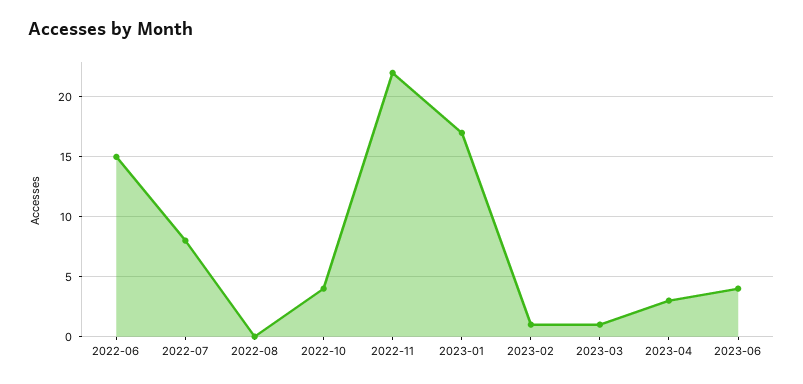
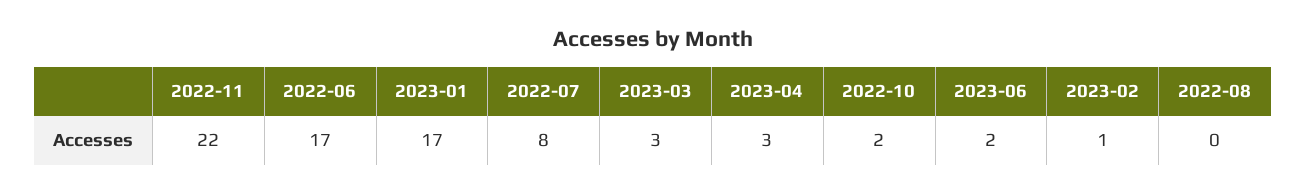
  {
-   "2022-06": 15,
+   "2022-06": 17,
    "2022-07": 8,
    "2022-08": 0,
-   "2022-10": 4,
+   "2022-10": 2,
    "2022-11": 22,
    "2023-01": 17,
    "2023-02": 1,
-   "2023-03": 1,
+   "2023-03": 3,
    "2023-04": 3,
-   "2023-06": 4
+   "2023-06": 2
  }

